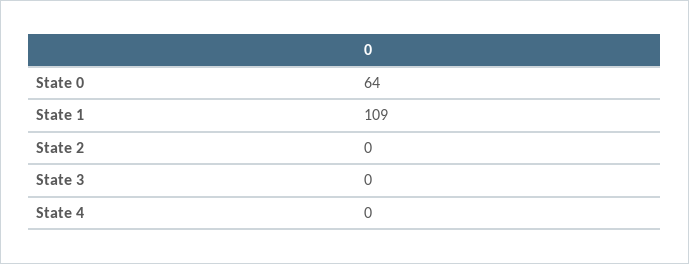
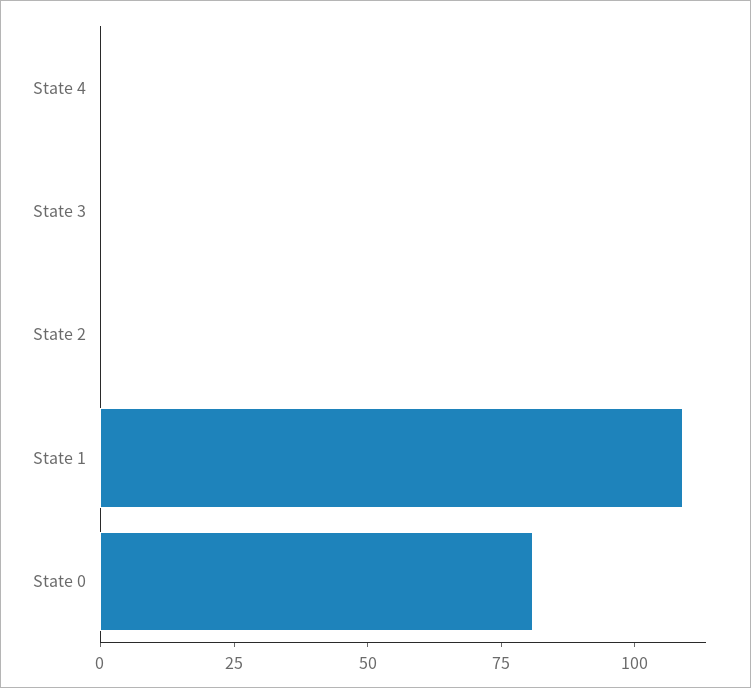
  {
-   "State 0": 64,
+   "State 0": 80,
    "State 1": 109,
    "State 2": 0,
    "State 3": 0,
    "State 4": 0
  }

